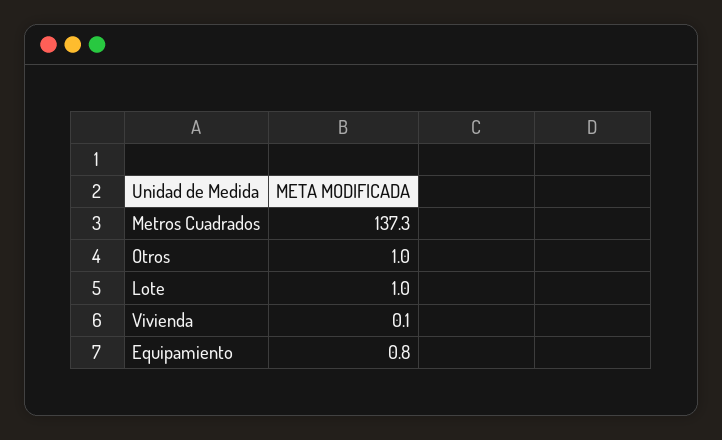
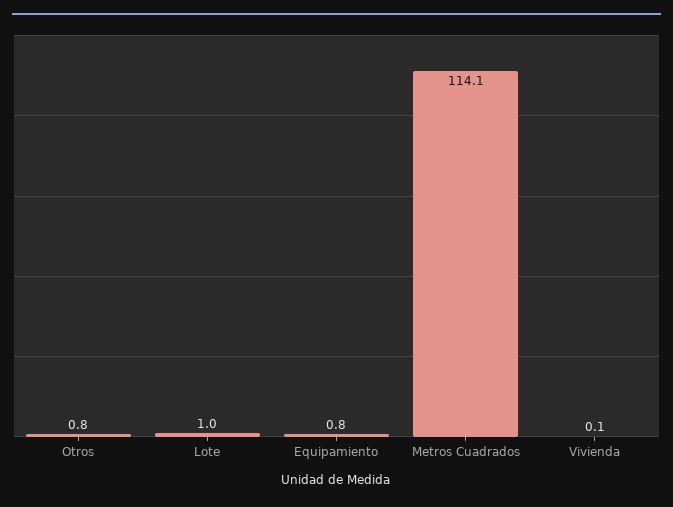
  {
-   "Metros Cuadrados": 137.3,
+   "Metros Cuadrados": 114.1,
-   "Otros": 1,
+   "Otros": 0.8,
    "Lote": 1,
    "Vivienda": 0.1,
    "Equipamiento": 0.8
  }

